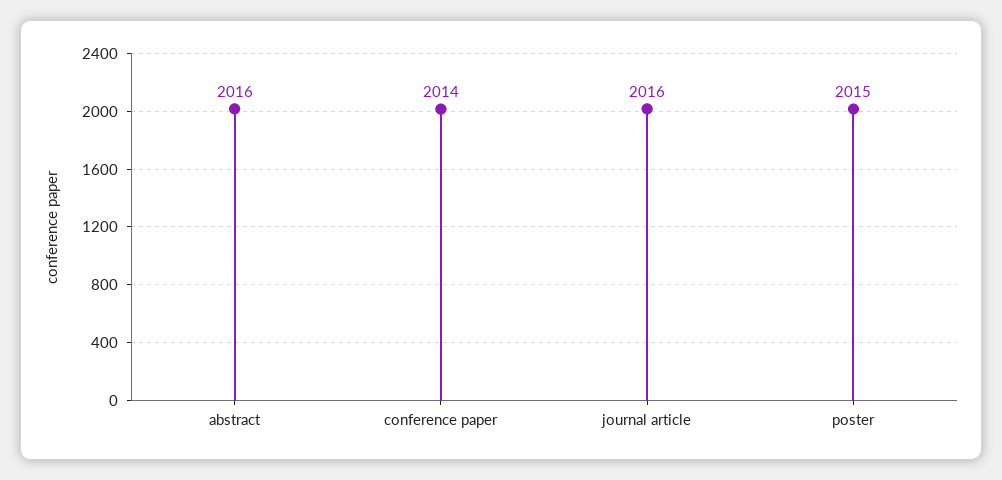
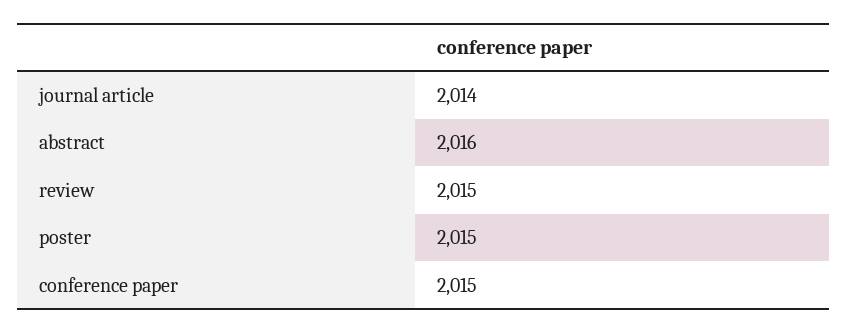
  {
    "abstract": 2016,
-   "conference paper": 2014,
+   "conference paper": 2015,
-   "journal article": 2016,
+   "journal article": 2014,
-   "poster": 2015
+   "poster": 2015,
+   "review": 2015
  }

